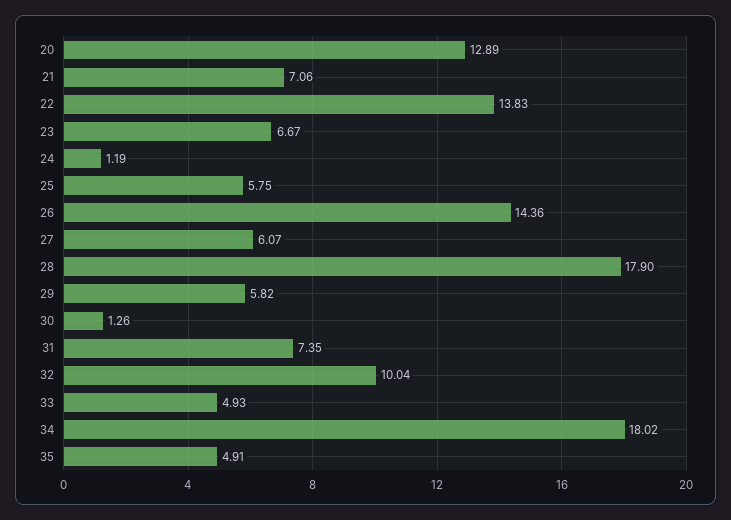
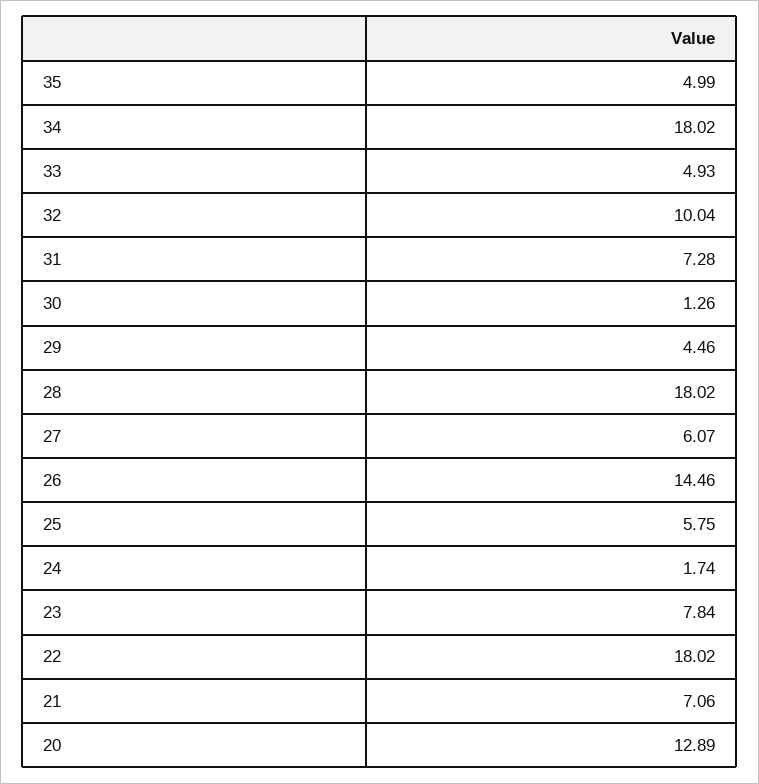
  {
    "20": 12.89,
    "21": 7.06,
-   "22": 13.83,
+   "22": 18.02,
-   "23": 6.67,
+   "23": 7.84,
-   "24": 1.19,
+   "24": 1.74,
    "25": 5.75,
-   "26": 14.36,
+   "26": 14.46,
    "27": 6.07,
-   "28": 17.9,
+   "28": 18.02,
-   "29": 5.82,
+   "29": 4.46,
    "30": 1.26,
-   "31": 7.35,
+   "31": 7.28,
    "32": 10.04,
    "33": 4.93,
    "34": 18.02,
-   "35": 4.91
+   "35": 4.99
  }

